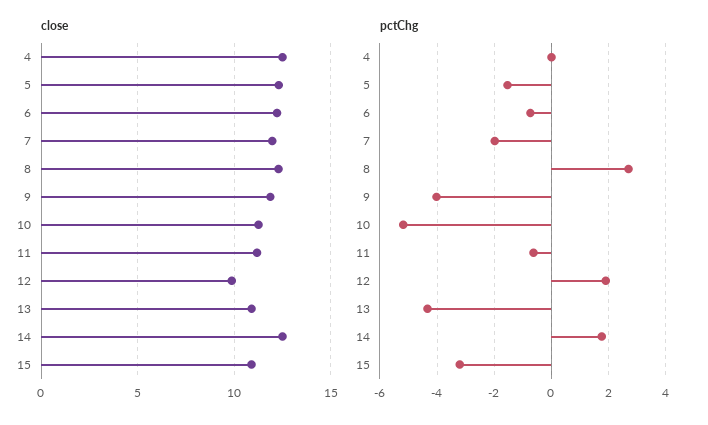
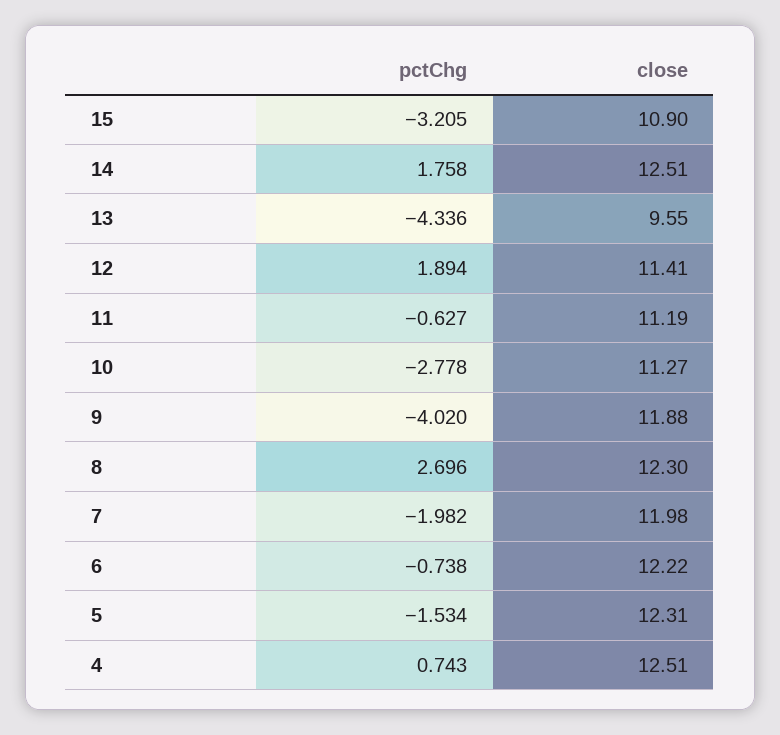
  {
    "close": {
      "4": 12.51,
      "5": 12.31,
      "6": 12.22,
      "7": 11.98,
      "8": 12.3,
      "9": 11.88,
      "10": 11.27,
      "11": 11.19,
-     "12": 10,
+     "12": 11.41,
-     "13": 11,
+     "13": 9.55,
      "14": 12.51,
      "15": 10.9
    },
    "pctChg": {
-     "4": 0,
+     "4": 0.743,
      "5": -1.534,
      "6": -0.738,
      "7": -1.982,
      "8": 2.696,
      "9": -4.02,
-     "10": -5.25,
+     "10": -2.778,
      "11": -0.627,
      "12": 1.894,
      "13": -4.336,
      "14": 1.758,
      "15": -3.205
    }
  }

